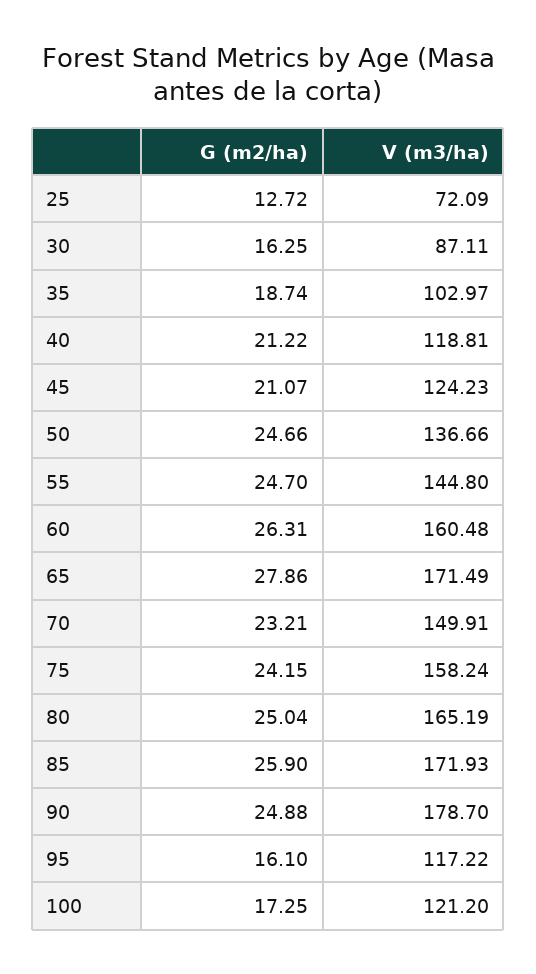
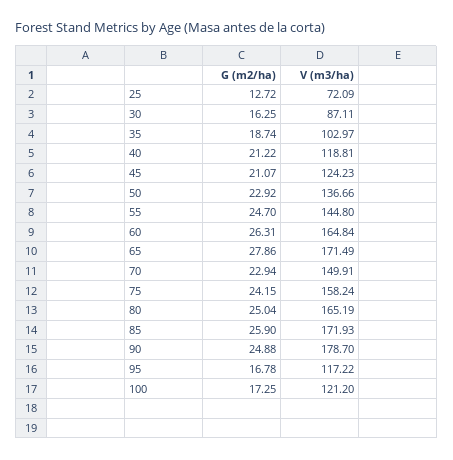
  {
    "G (m2/ha)": {
      "25": 12.72,
      "30": 16.25,
      "35": 18.74,
      "40": 21.22,
      "45": 21.07,
-     "50": 24.66,
+     "50": 22.92,
      "55": 24.7,
      "60": 26.31,
      "65": 27.86,
-     "70": 23.21,
+     "70": 22.94,
      "75": 24.15,
      "80": 25.04,
      "85": 25.9,
      "90": 24.88,
-     "95": 16.1,
+     "95": 16.78,
      "100": 17.25
    },
    "V (m3/ha)": {
      "25": 72.09,
      "30": 87.11,
      "35": 102.97,
      "40": 118.81,
      "45": 124.23,
      "50": 136.66,
      "55": 144.8,
-     "60": 160.48,
+     "60": 164.84,
      "65": 171.49,
      "70": 149.91,
      "75": 158.24,
      "80": 165.19,
      "85": 171.93,
      "90": 178.7,
      "95": 117.22,
      "100": 121.2
    }
  }

